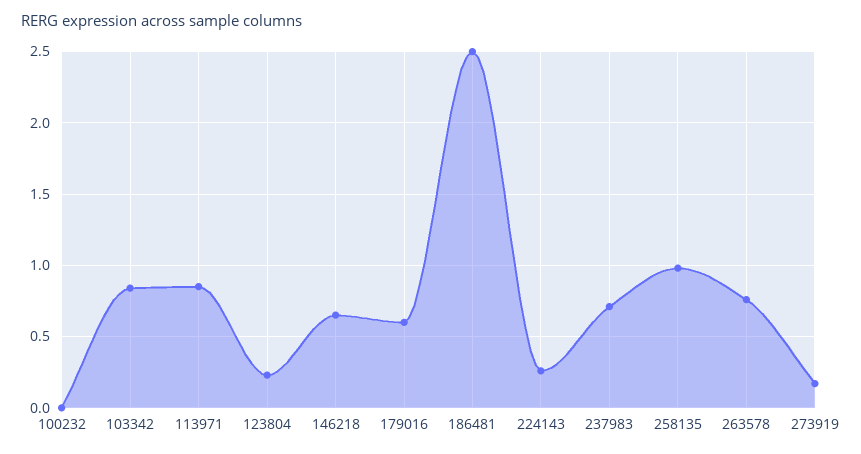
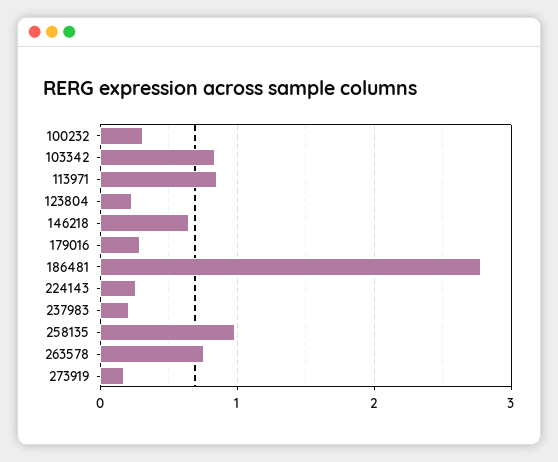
  {
-   "100232": 0,
+   "100232": 0.3,
    "103342": 0.85,
    "113971": 0.85,
    "123804": 0.25,
    "146218": 0.65,
-   "179016": 0.6,
+   "179016": 0.3,
-   "186481": 2.5,
+   "186481": 2.8,
    "224143": 0.25,
-   "237983": 0.7,
+   "237983": 0.2,
    "258135": 1,
    "263578": 0.75,
    "273919": 0.15
  }

